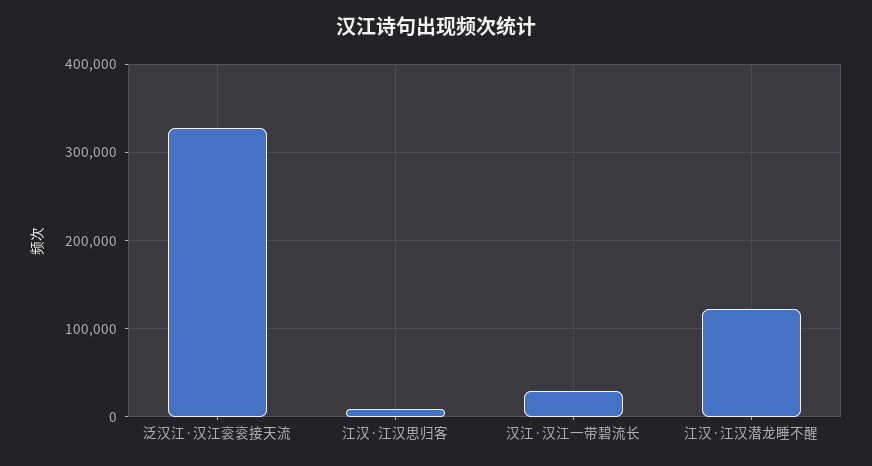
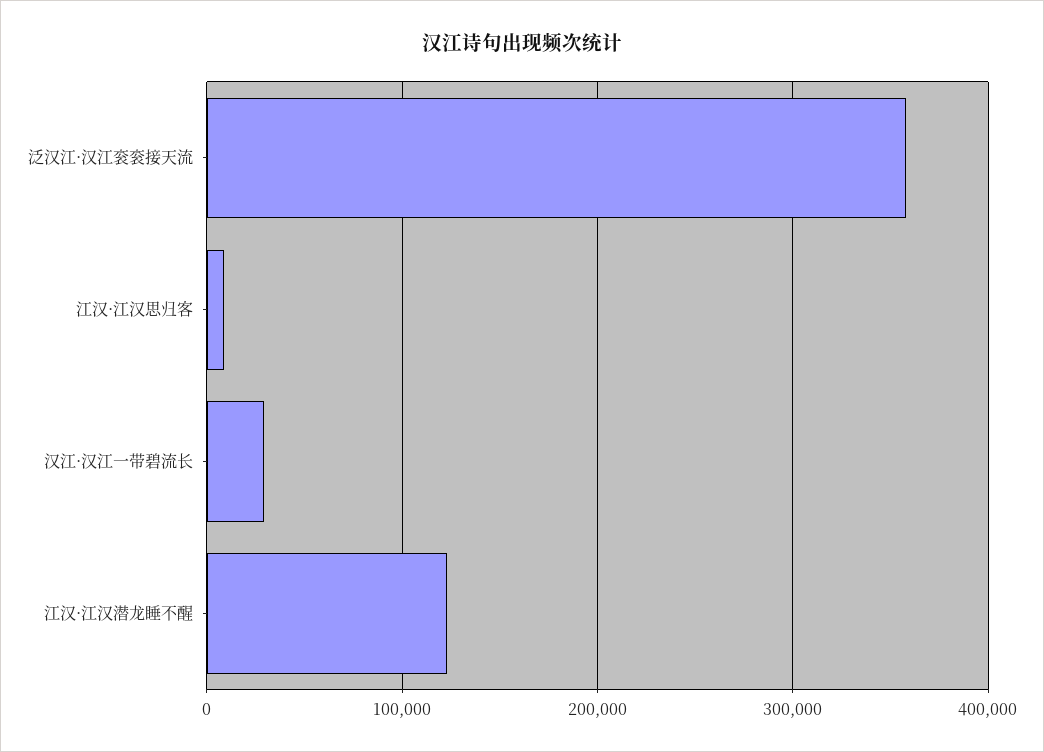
  {
-   "泛汉江·汉江衮衮接天流": 330000,
+   "泛汉江·汉江衮衮接天流": 360000,
    "江汉·江汉思归客": 10000,
    "汉江·汉江一带碧流长": 30000,
    "江汉·江汉潜龙睡不醒": 120000
  }

